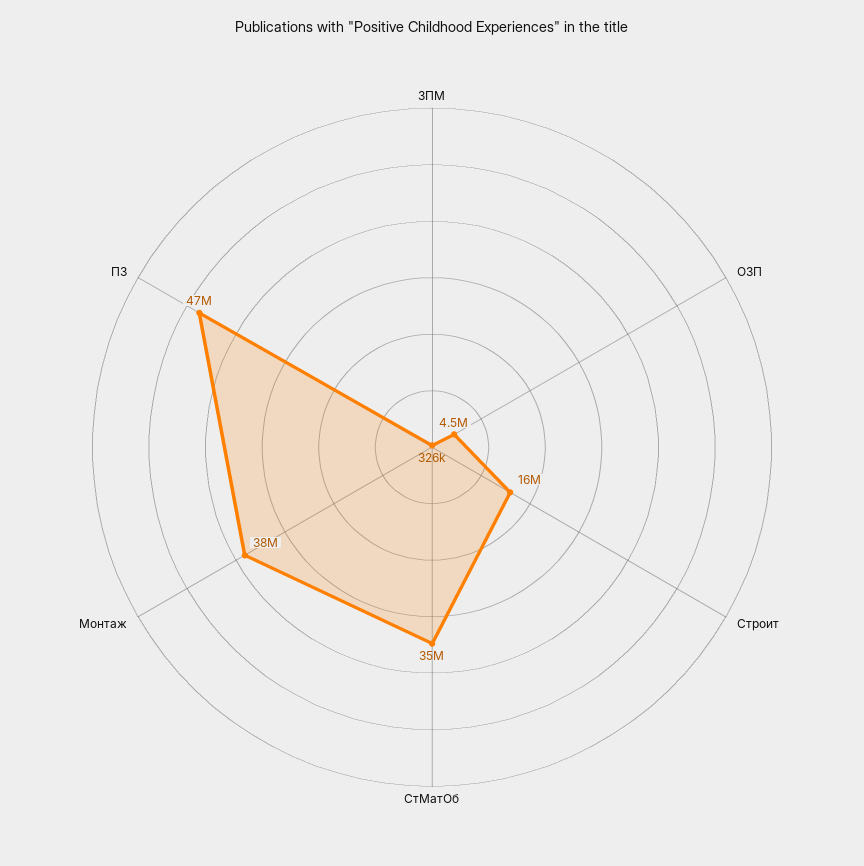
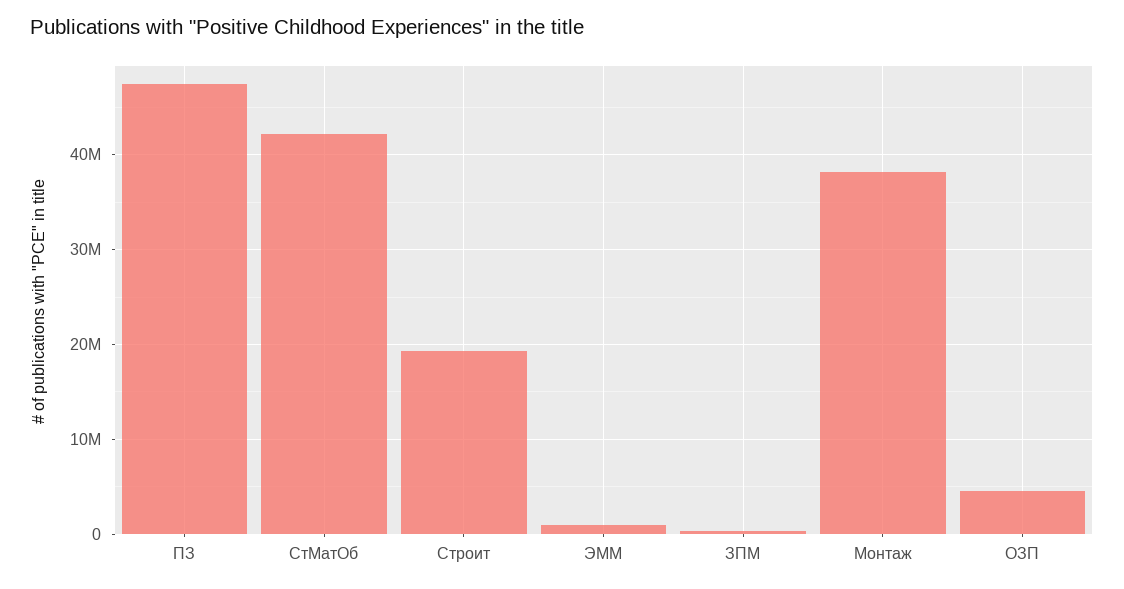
  {
    "ЗПМ": 326000,
    "ОЗП": 4500000,
-   "Строит": 16000000,
+   "Строит": 19000000,
-   "СтМатОб": 35000000,
+   "СтМатОб": 42000000,
    "Монтаж": 38000000,
-   "ПЗ": 47000000
+   "ПЗ": 47000000,
+   "ЭММ": 1000000
  }

